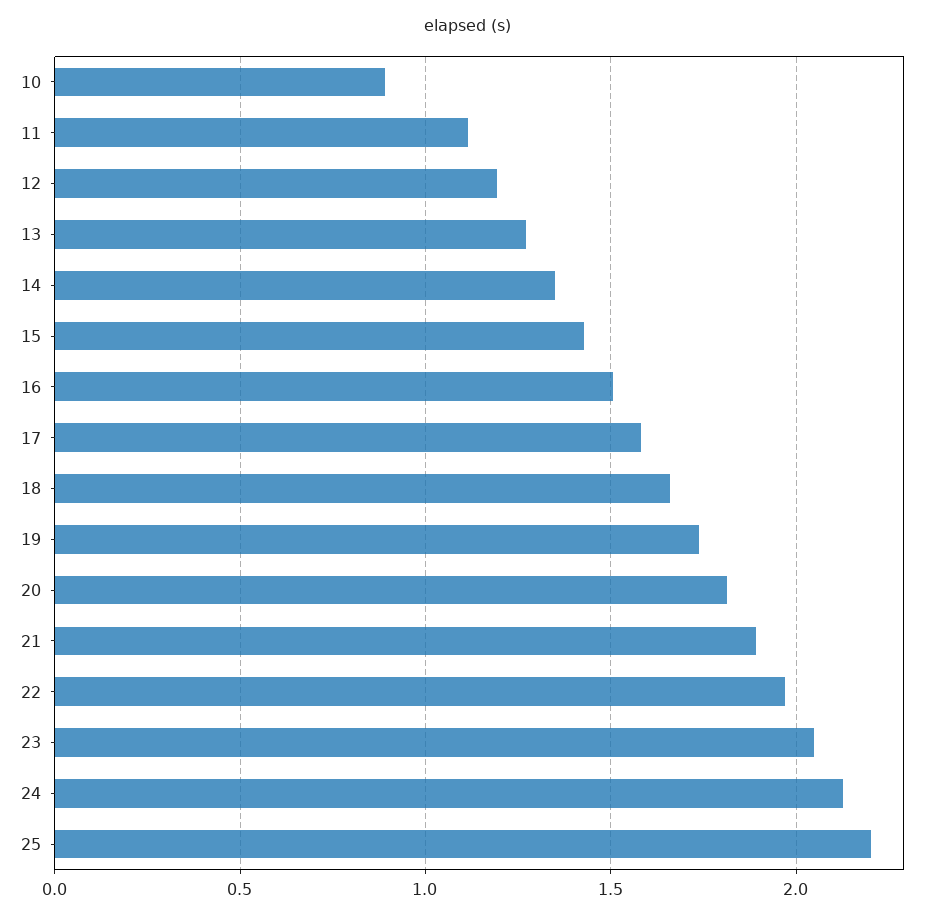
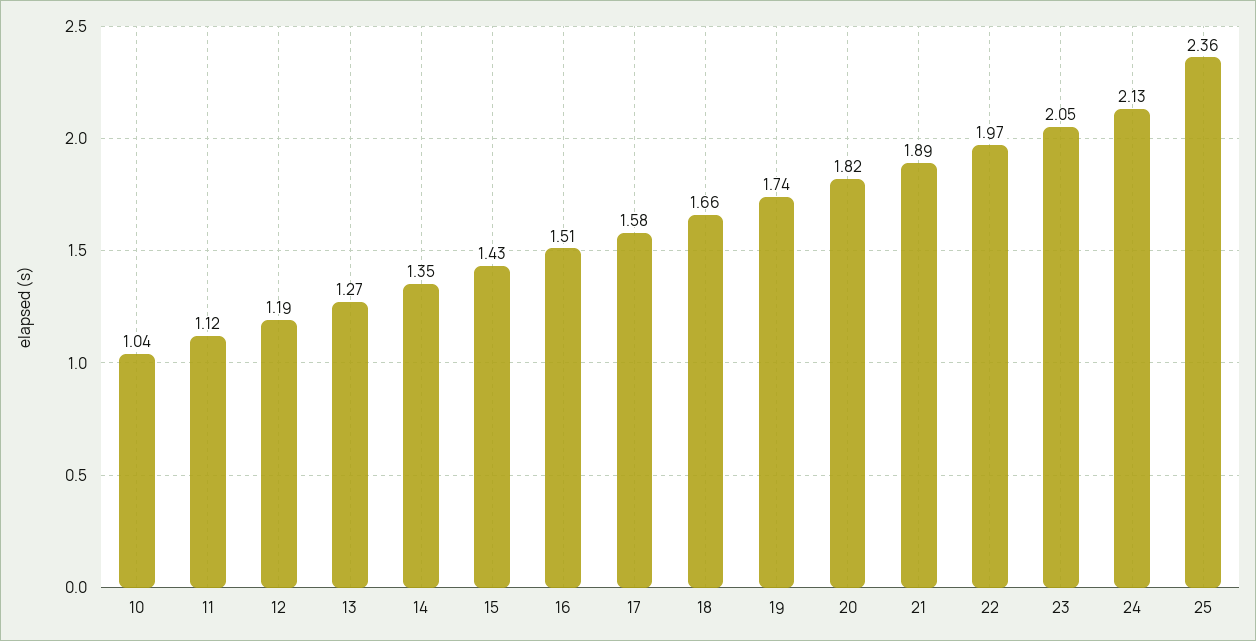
  {
-   "10": 0.9,
+   "10": 1.04,
    "11": 1.12,
    "12": 1.19,
    "13": 1.27,
    "14": 1.35,
    "15": 1.43,
    "16": 1.51,
    "17": 1.58,
    "18": 1.66,
    "19": 1.74,
    "20": 1.82,
    "21": 1.89,
    "22": 1.97,
    "23": 2.05,
    "24": 2.13,
-   "25": 2.2
+   "25": 2.36
  }

